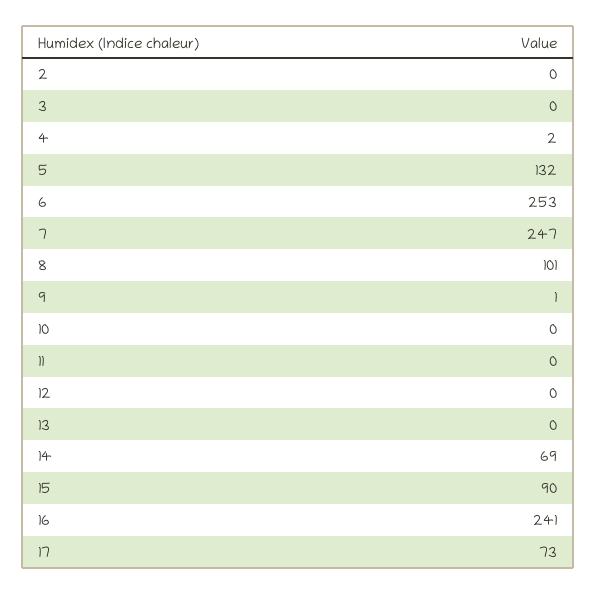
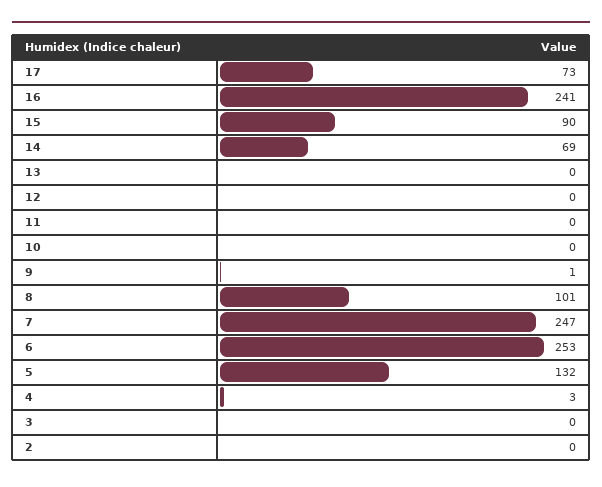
  {
    "2": 0,
    "3": 0,
-   "4": 2,
+   "4": 3,
    "5": 132,
    "6": 253,
    "7": 247,
    "8": 101,
    "9": 1,
    "10": 0,
    "11": 0,
    "12": 0,
    "13": 0,
    "14": 69,
    "15": 90,
    "16": 241,
    "17": 73
  }

